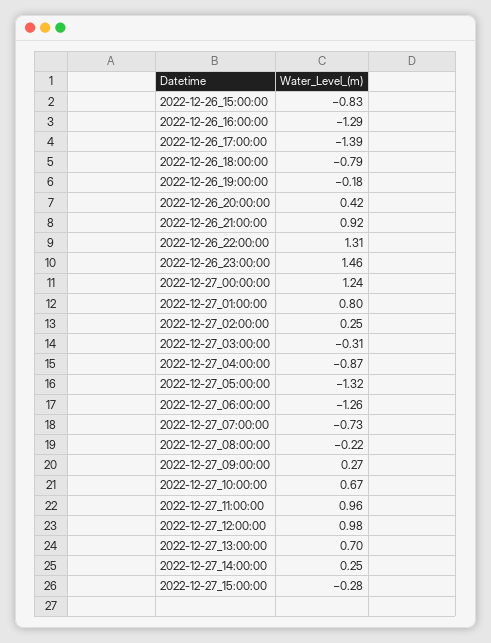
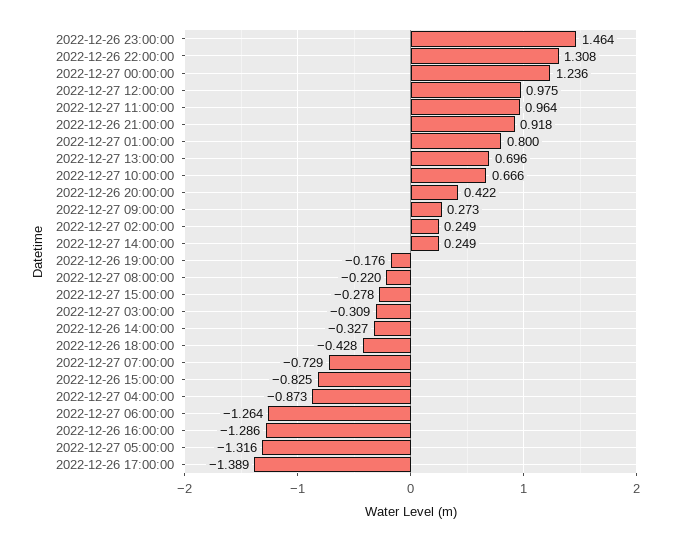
  {
    "2022-12-26_15:00:00": -0.825,
    "2022-12-26_16:00:00": -1.286,
    "2022-12-26_17:00:00": -1.389,
-   "2022-12-26_18:00:00": -0.79,
+   "2022-12-26_18:00:00": -0.428,
    "2022-12-26_19:00:00": -0.176,
    "2022-12-26_20:00:00": 0.422,
    "2022-12-26_21:00:00": 0.918,
    "2022-12-26_22:00:00": 1.308,
    "2022-12-26_23:00:00": 1.464,
    "2022-12-27_00:00:00": 1.236,
    "2022-12-27_01:00:00": 0.8,
    "2022-12-27_02:00:00": 0.249,
    "2022-12-27_03:00:00": -0.309,
    "2022-12-27_04:00:00": -0.873,
    "2022-12-27_05:00:00": -1.316,
    "2022-12-27_06:00:00": -1.264,
    "2022-12-27_07:00:00": -0.729,
    "2022-12-27_08:00:00": -0.22,
    "2022-12-27_09:00:00": 0.273,
    "2022-12-27_10:00:00": 0.666,
    "2022-12-27_11:00:00": 0.964,
    "2022-12-27_12:00:00": 0.975,
    "2022-12-27_13:00:00": 0.696,
    "2022-12-27_14:00:00": 0.249,
-   "2022-12-27_15:00:00": -0.278
+   "2022-12-27_15:00:00": -0.278,
+   "2022-12-26 14:00:00": -0.327
  }

